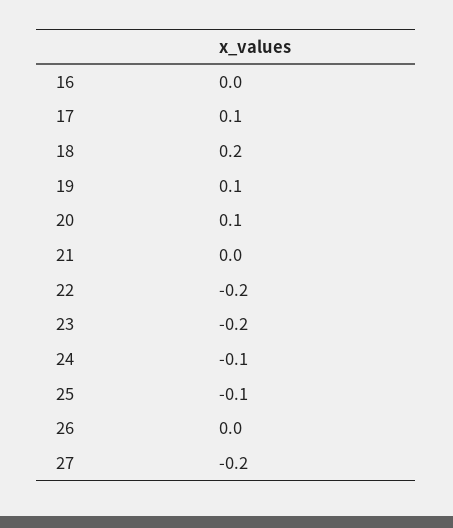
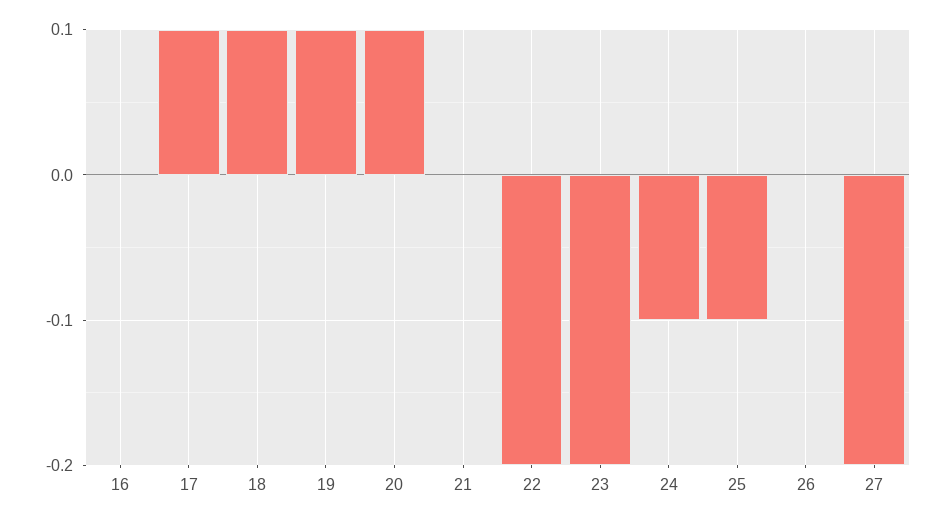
  {
    "16": 0,
    "17": 0.1,
-   "18": 0.2,
+   "18": 0.1,
    "19": 0.1,
    "20": 0.1,
    "21": 0,
    "22": -0.2,
    "23": -0.2,
    "24": -0.1,
    "25": -0.1,
    "26": 0,
    "27": -0.2
  }

